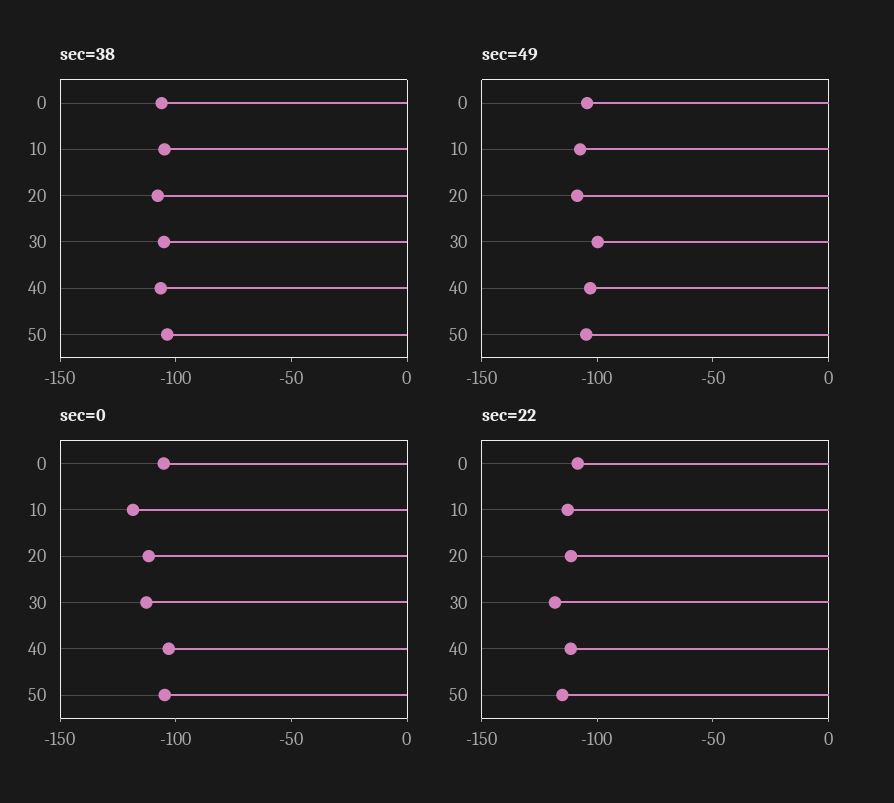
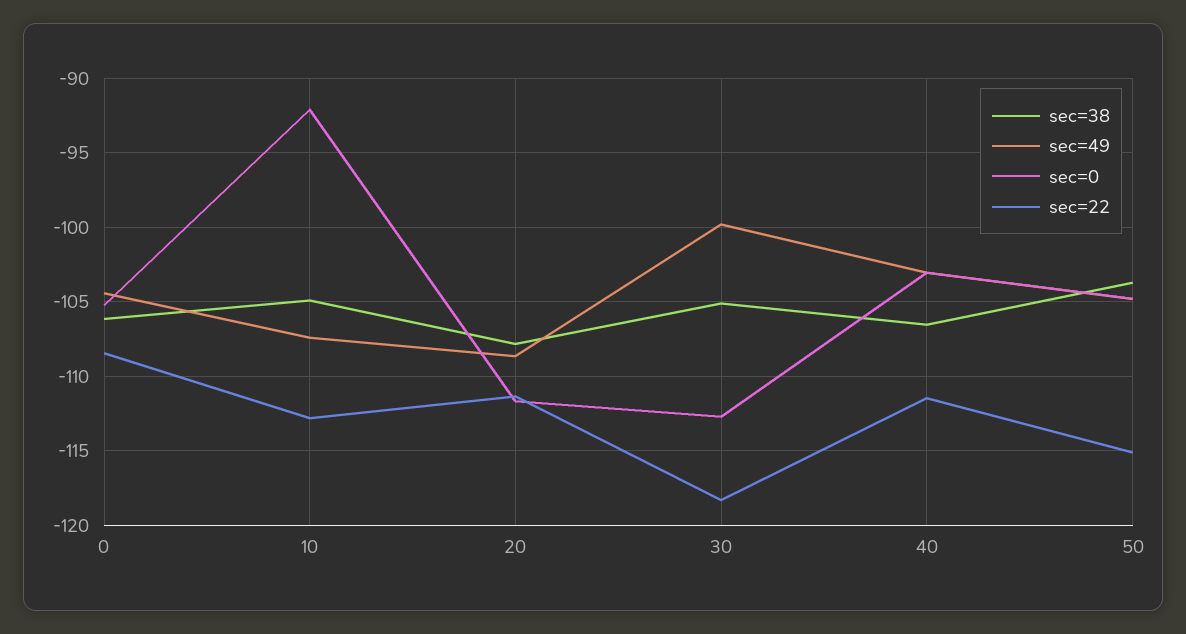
  {
    "sec=38": {
      "0": -106,
      "10": -105,
      "20": -108,
      "30": -105,
      "40": -106.5,
      "50": -103.5
    },
    "sec=49": {
      "0": -104.5,
      "10": -107.5,
      "20": -108.5,
      "30": -100,
      "40": -103,
      "50": -105
    },
    "sec=0": {
      "0": -105,
-     "10": -120,
+     "10": -92,
      "20": -111.5,
      "30": -112.5,
      "40": -103,
      "50": -105
    },
    "sec=22": {
      "0": -108.5,
      "10": -113,
      "20": -111.5,
      "30": -118.5,
      "40": -111.5,
      "50": -115
    }
  }

